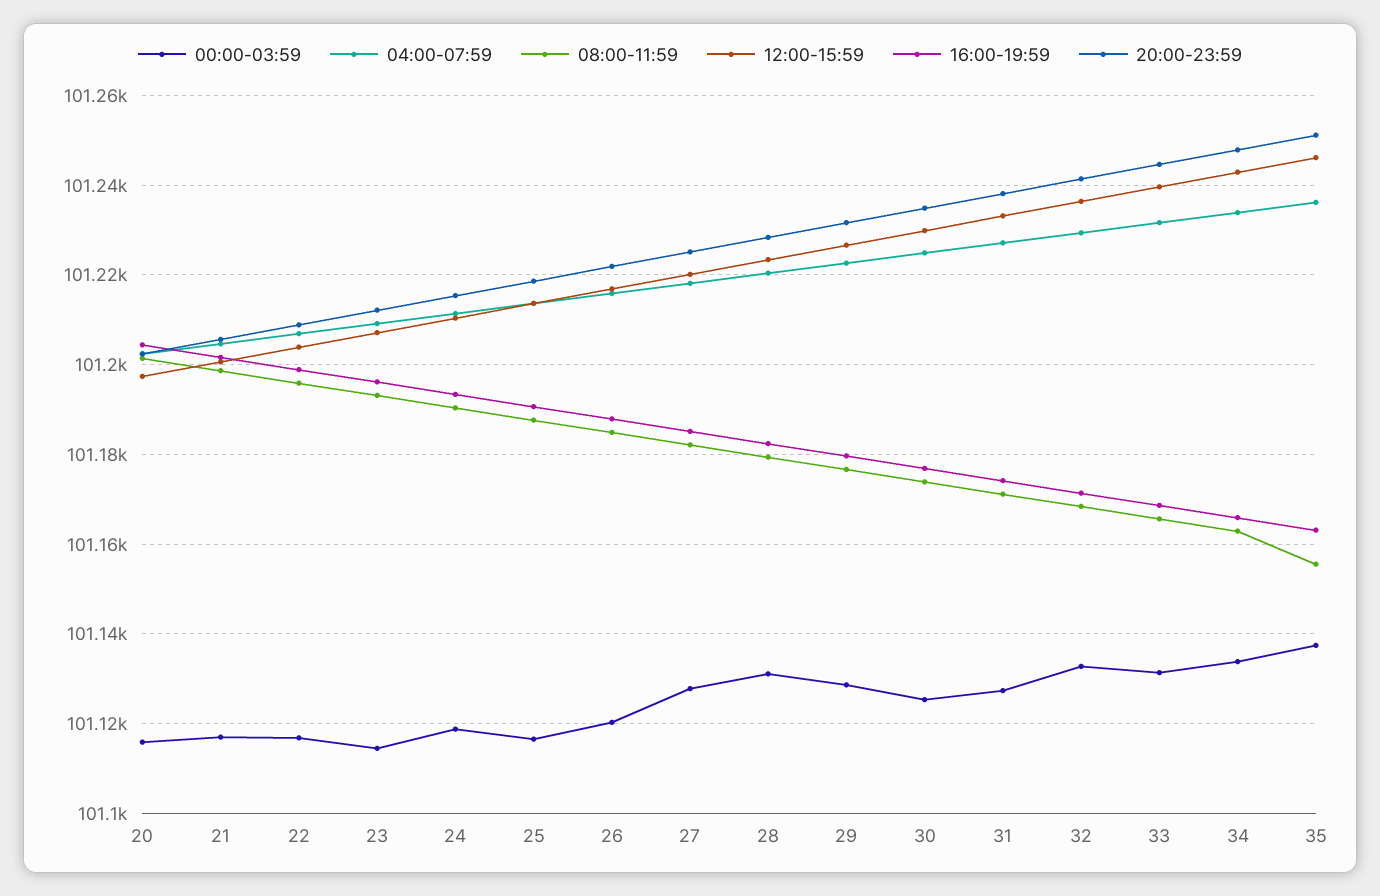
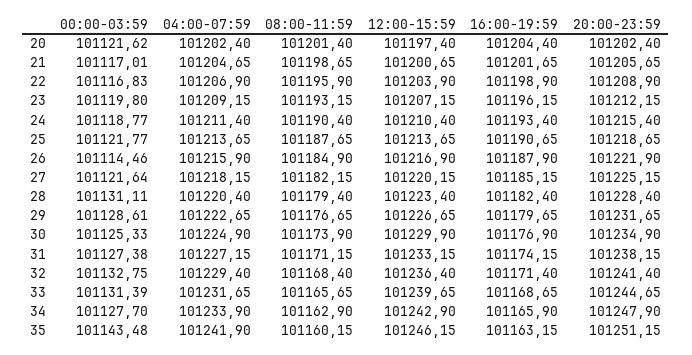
  {
    "00:00-03:59": {
-     "20": 101116,
+     "20": 101121.62,
      "21": 101117.01,
      "22": 101116.83,
-     "23": 101114,
+     "23": 101119.8,
      "24": 101118.77,
-     "25": 101116,
+     "25": 101121.77,
-     "26": 101120,
+     "26": 101114.46,
-     "27": 101128,
+     "27": 101121.64,
      "28": 101131.11,
      "29": 101128.61,
      "30": 101125.33,
      "31": 101127.38,
      "32": 101132.75,
      "33": 101131.39,
-     "34": 101134,
+     "34": 101127.7,
-     "35": 101138
+     "35": 101143.48
    },
    "04:00-07:59": {
      "20": 101202.4,
      "21": 101204.65,
      "22": 101206.9,
      "23": 101209.15,
      "24": 101211.4,
      "25": 101213.65,
      "26": 101215.9,
      "27": 101218.15,
      "28": 101220.4,
      "29": 101222.65,
      "30": 101224.9,
      "31": 101227.15,
      "32": 101229.4,
      "33": 101231.65,
      "34": 101233.9,
-     "35": 101236
+     "35": 101241.9
    },
    "08:00-11:59": {
      "20": 101201.4,
      "21": 101198.65,
      "22": 101195.9,
      "23": 101193.15,
      "24": 101190.4,
      "25": 101187.65,
      "26": 101184.9,
      "27": 101182.15,
      "28": 101179.4,
      "29": 101176.65,
      "30": 101173.9,
      "31": 101171.15,
      "32": 101168.4,
      "33": 101165.65,
      "34": 101162.9,
-     "35": 101156
+     "35": 101160.15
    },
    "12:00-15:59": {
      "20": 101197.4,
      "21": 101200.65,
      "22": 101203.9,
      "23": 101207.15,
      "24": 101210.4,
      "25": 101213.65,
      "26": 101216.9,
      "27": 101220.15,
      "28": 101223.4,
      "29": 101226.65,
      "30": 101229.9,
      "31": 101233.15,
      "32": 101236.4,
      "33": 101239.65,
      "34": 101242.9,
      "35": 101246.15
    },
    "16:00-19:59": {
      "20": 101204.4,
      "21": 101201.65,
      "22": 101198.9,
      "23": 101196.15,
      "24": 101193.4,
      "25": 101190.65,
      "26": 101187.9,
      "27": 101185.15,
      "28": 101182.4,
      "29": 101179.65,
      "30": 101176.9,
      "31": 101174.15,
      "32": 101171.4,
      "33": 101168.65,
      "34": 101165.9,
      "35": 101163.15
    },
    "20:00-23:59": {
      "20": 101202.4,
      "21": 101205.65,
      "22": 101208.9,
      "23": 101212.15,
      "24": 101215.4,
      "25": 101218.65,
      "26": 101221.9,
      "27": 101225.15,
      "28": 101228.4,
      "29": 101231.65,
      "30": 101234.9,
      "31": 101238.15,
      "32": 101241.4,
      "33": 101244.65,
      "34": 101247.9,
      "35": 101251.15
    }
  }

